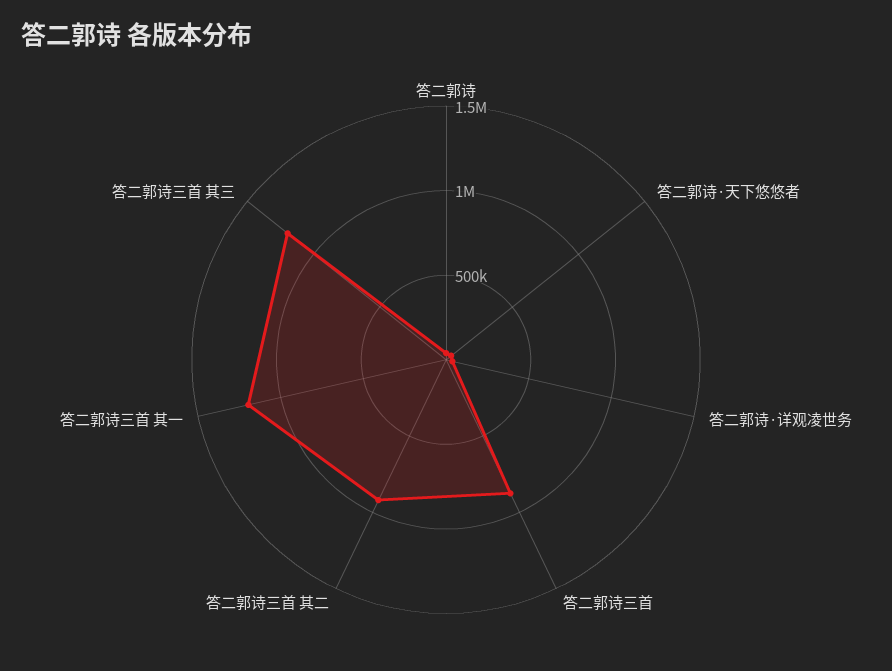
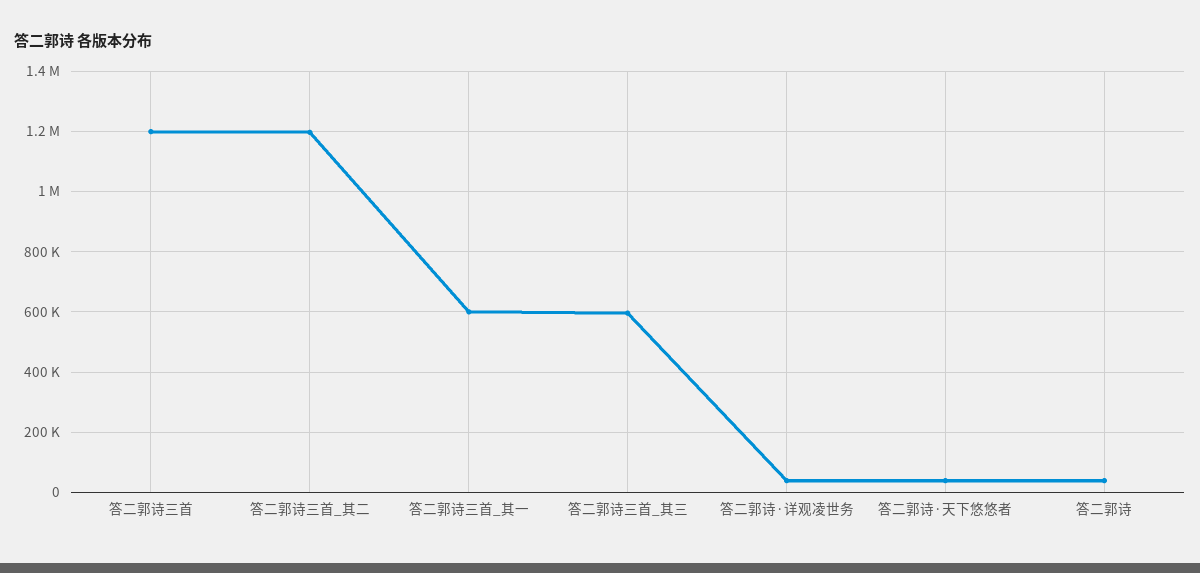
  {
    "答二郭诗": 40000,
    "答二郭诗·天下悠悠者": 40000,
    "答二郭诗·详观凌世务": 40000,
-   "答二郭诗三首": 900000,
+   "答二郭诗三首": 1200000,
-   "答二郭诗三首 其二": 900000,
+   "答二郭诗三首 其二": 1200000,
-   "答二郭诗三首 其一": 1200000,
+   "答二郭诗三首 其一": 600000,
-   "答二郭诗三首 其三": 1200000
+   "答二郭诗三首 其三": 600000
  }

